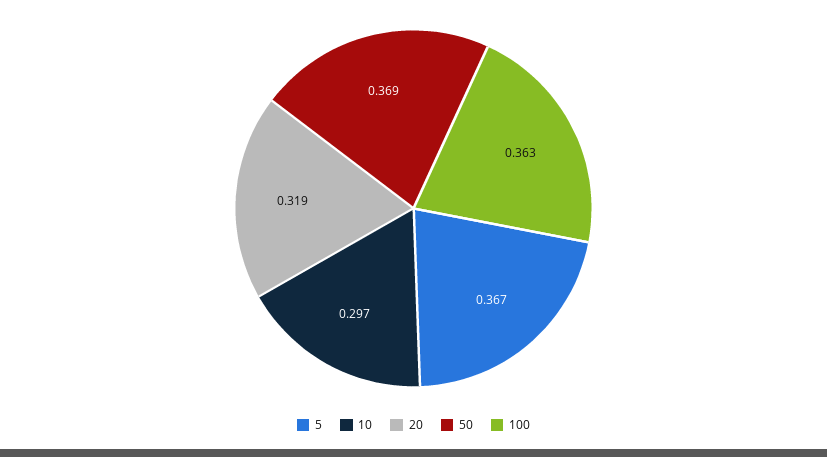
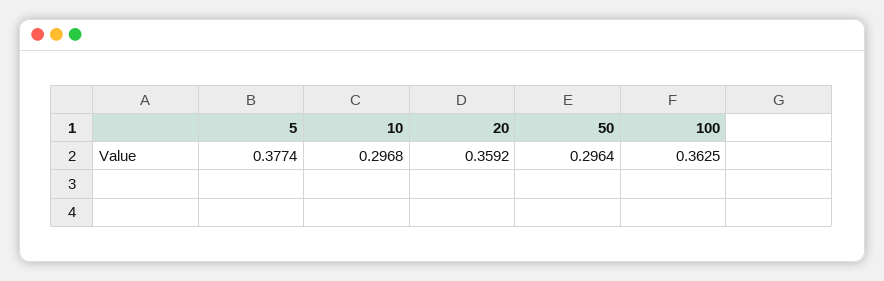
  {
-   "5": 0.367,
+   "5": 0.3774,
    "10": 0.2968,
-   "20": 0.319,
+   "20": 0.3592,
-   "50": 0.369,
+   "50": 0.2964,
    "100": 0.3625
  }

